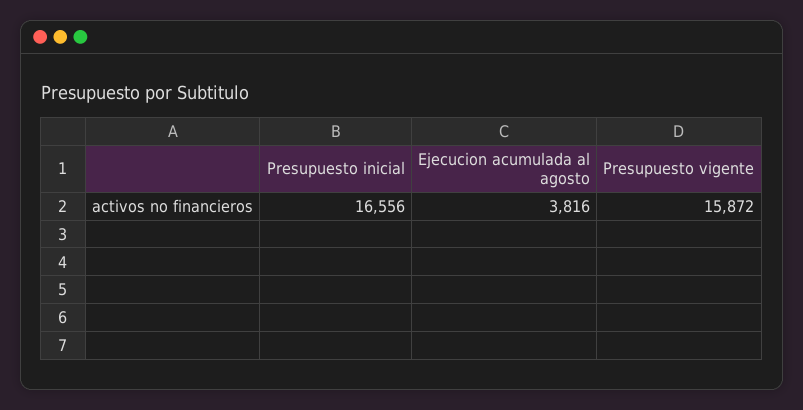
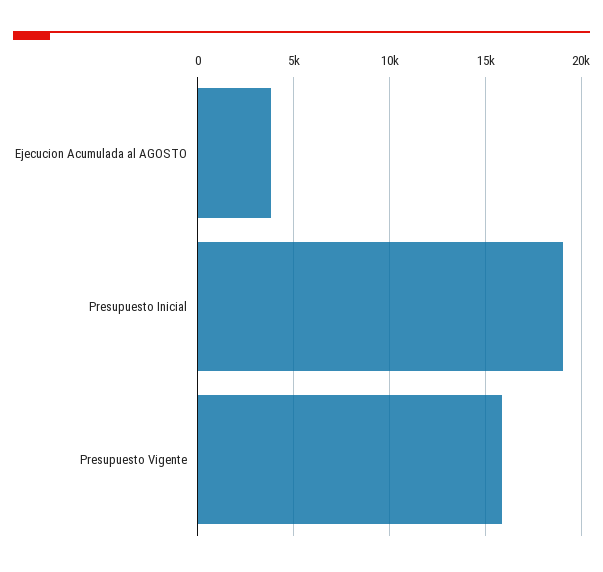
  {
-   "Presupuesto inicial": 16556,
+   "Presupuesto inicial": 19000,
    "Ejecucion acumulada al agosto": 3816,
    "Presupuesto vigente": 15872
  }

